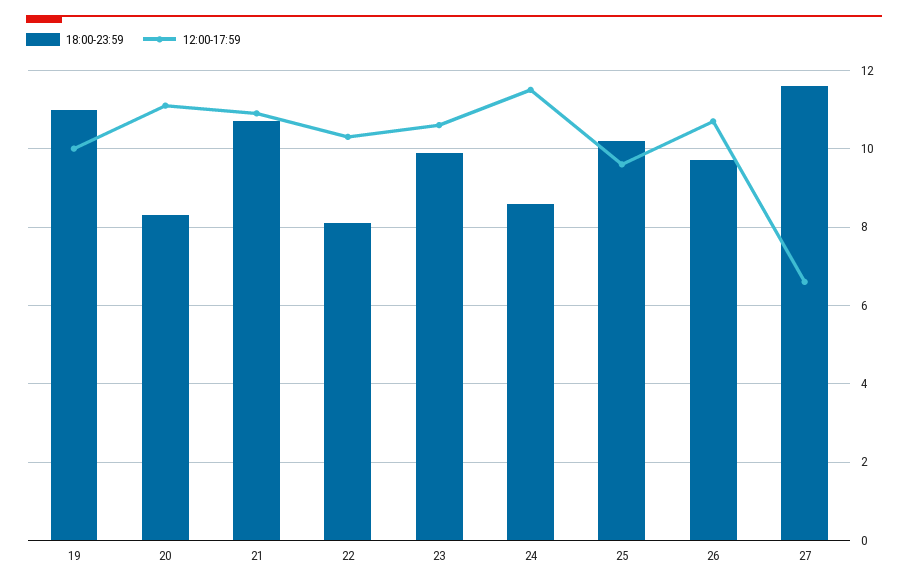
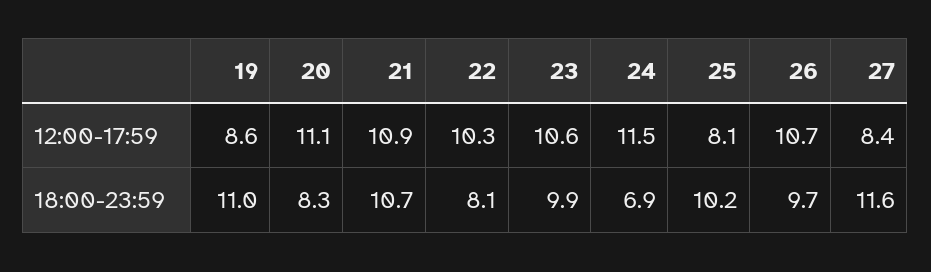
  {
    "18:00-23:59": {
      "19": 11,
      "20": 8.3,
      "21": 10.7,
      "22": 8.1,
      "23": 9.9,
-     "24": 8.5,
+     "24": 6.9,
      "25": 10.2,
      "26": 9.7,
      "27": 11.6
    },
    "12:00-17:59": {
-     "19": 10,
+     "19": 8.6,
      "20": 11.1,
      "21": 10.9,
      "22": 10.3,
      "23": 10.6,
      "24": 11.5,
-     "25": 9.5,
+     "25": 8.1,
      "26": 10.7,
-     "27": 6.5
+     "27": 8.4
    }
  }

